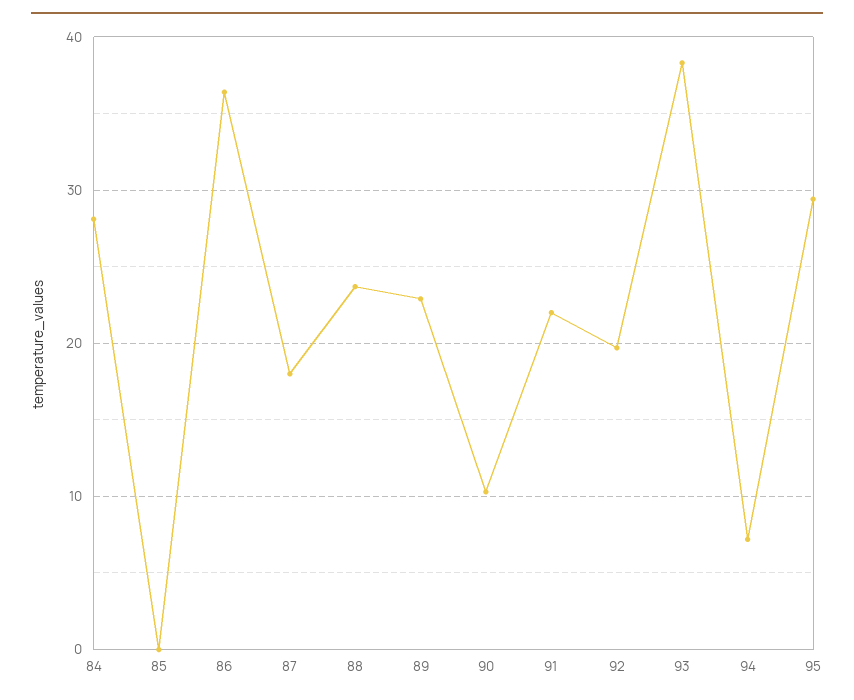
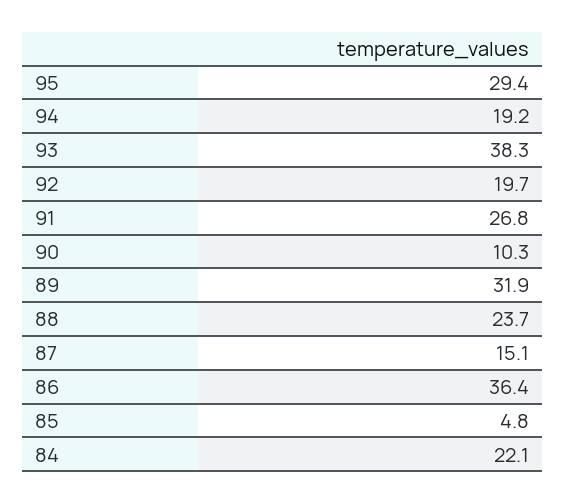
  {
-   "84": 28,
+   "84": 22.1,
-   "85": 0,
+   "85": 4.8,
    "86": 36.4,
-   "87": 18,
+   "87": 15.1,
    "88": 23.7,
-   "89": 23,
+   "89": 31.9,
    "90": 10.3,
-   "91": 22,
+   "91": 26.8,
    "92": 19.7,
    "93": 38.3,
-   "94": 7,
+   "94": 19.2,
    "95": 29.4
  }

